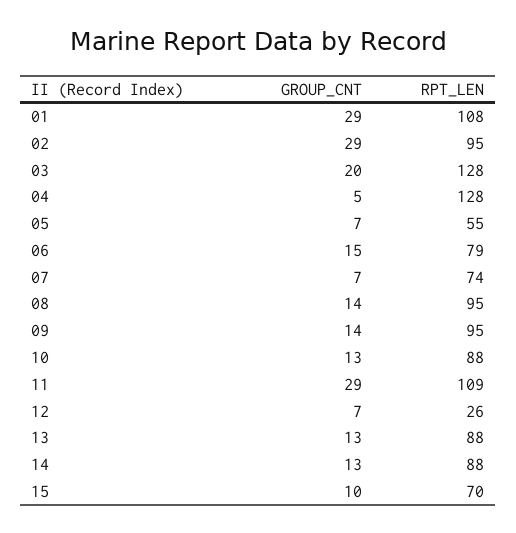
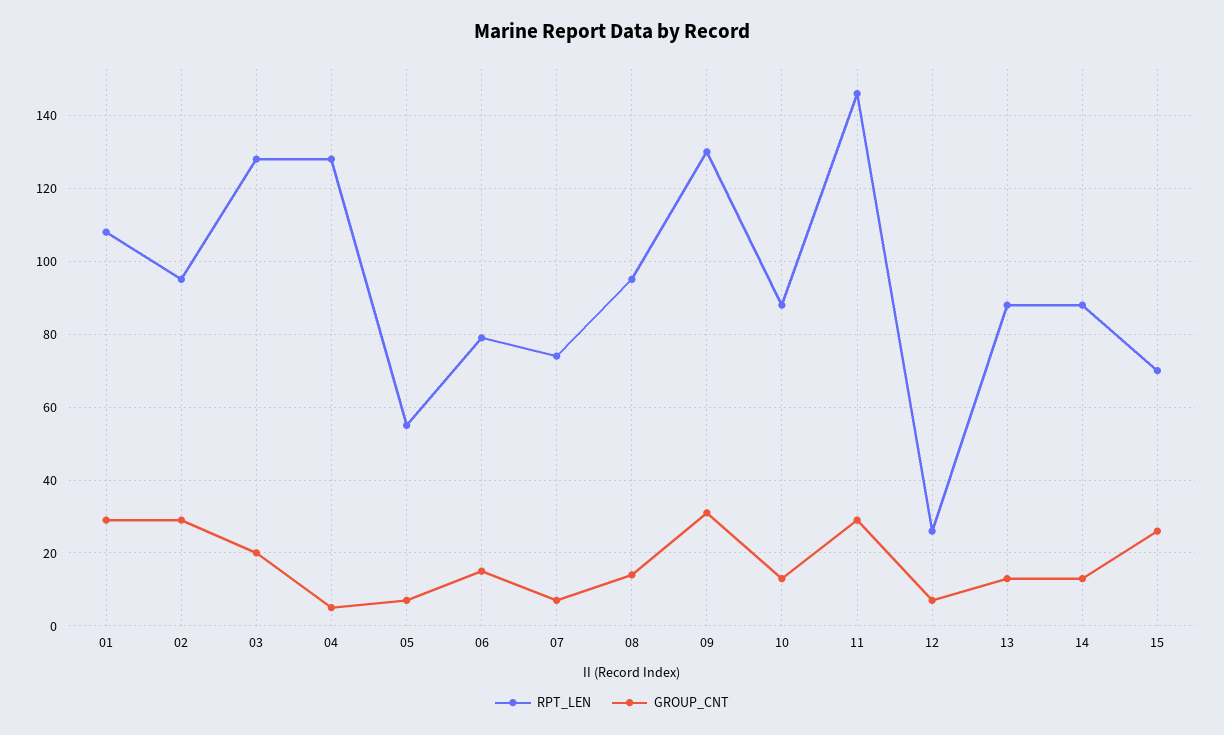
  {
    "GROUP_CNT": {
      "01": 29,
      "02": 29,
      "03": 20,
      "04": 5,
      "05": 7,
      "06": 15,
      "07": 7,
      "08": 14,
-     "09": 14,
+     "09": 30,
      "10": 13,
      "11": 29,
      "12": 7,
      "13": 13,
      "14": 13,
-     "15": 10
+     "15": 25
    },
    "RPT_LEN": {
      "01": 108,
      "02": 95,
      "03": 128,
      "04": 128,
      "05": 55,
      "06": 79,
      "07": 74,
      "08": 95,
-     "09": 95,
+     "09": 130,
      "10": 88,
-     "11": 109,
+     "11": 145,
      "12": 26,
      "13": 88,
      "14": 88,
      "15": 70
    }
  }

